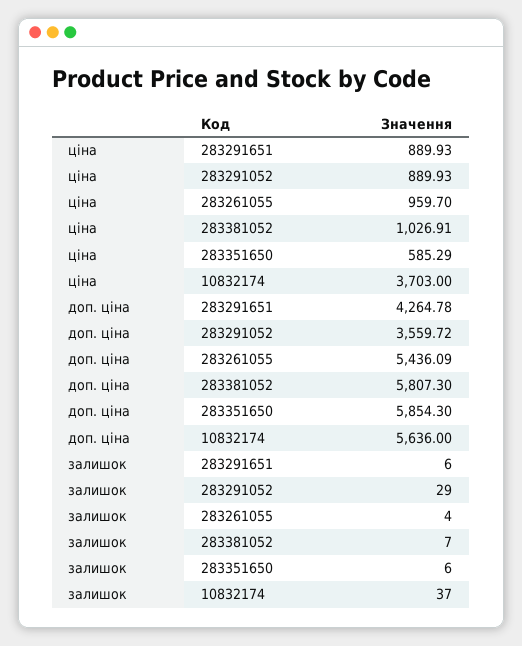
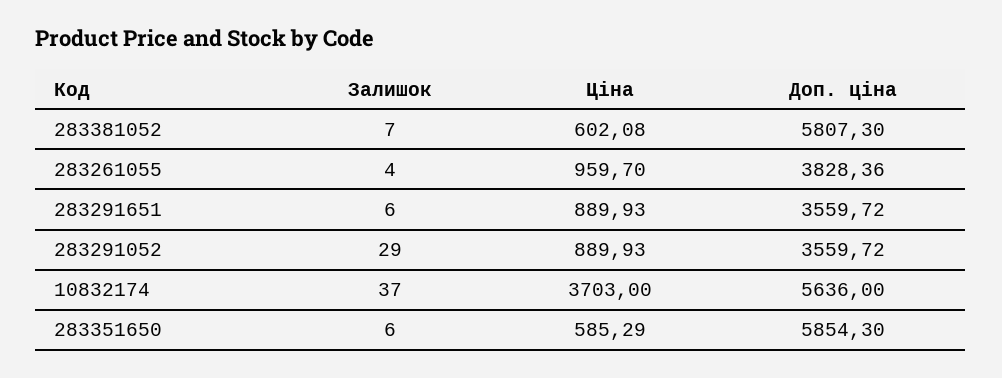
  {
    "ціна": {
      "283291651": 889.93,
      "283291052": 889.93,
      "283261055": 959.7,
-     "283381052": 1026.91,
+     "283381052": 602.08,
      "283351650": 585.29,
      "10832174": 3703
    },
    "доп. ціна": {
-     "283291651": 4264.78,
+     "283291651": 3559.72,
      "283291052": 3559.72,
-     "283261055": 5436.09,
+     "283261055": 3828.36,
      "283381052": 5807.3,
      "283351650": 5854.3,
      "10832174": 5636
    },
    "залишок": {
      "283291651": 6,
      "283291052": 29,
      "283261055": 4,
      "283381052": 7,
      "283351650": 6,
      "10832174": 37
    }
  }

